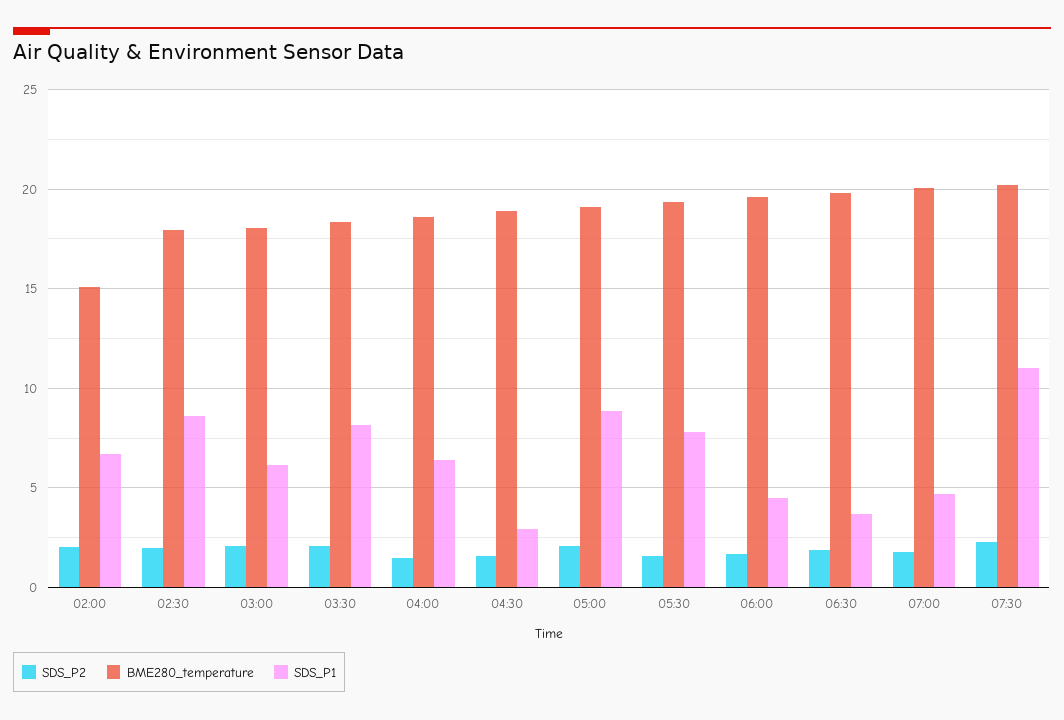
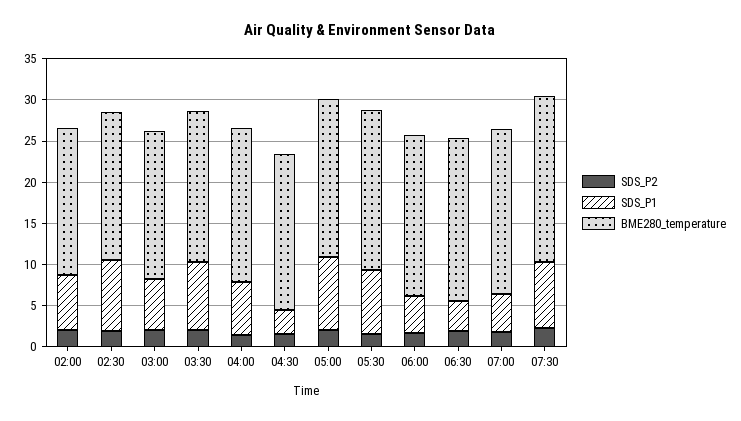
  {
    "SDS_P2": {
      "02:00": 2,
      "02:30": 2,
      "03:00": 2,
      "03:30": 2,
      "04:00": 1.5,
      "04:30": 1.5,
      "05:00": 2,
      "05:30": 1.5,
      "06:00": 1.5,
      "06:30": 2,
      "07:00": 2,
      "07:30": 2.5
    },
    "BME280_temperature": {
-     "02:00": 15,
+     "02:00": 18,
      "02:30": 18,
      "03:00": 18,
      "03:30": 18.5,
      "04:00": 18.5,
      "04:30": 19,
      "05:00": 19,
      "05:30": 19.5,
      "06:00": 19.5,
      "06:30": 20,
      "07:00": 20,
      "07:30": 20
    },
    "SDS_P1": {
      "02:00": 6.5,
      "02:30": 8.5,
      "03:00": 6,
      "03:30": 8,
      "04:00": 6.5,
      "04:30": 3,
      "05:00": 9,
      "05:30": 8,
      "06:00": 4.5,
      "06:30": 3.5,
      "07:00": 4.5,
-     "07:30": 11
+     "07:30": 8
    }
  }

